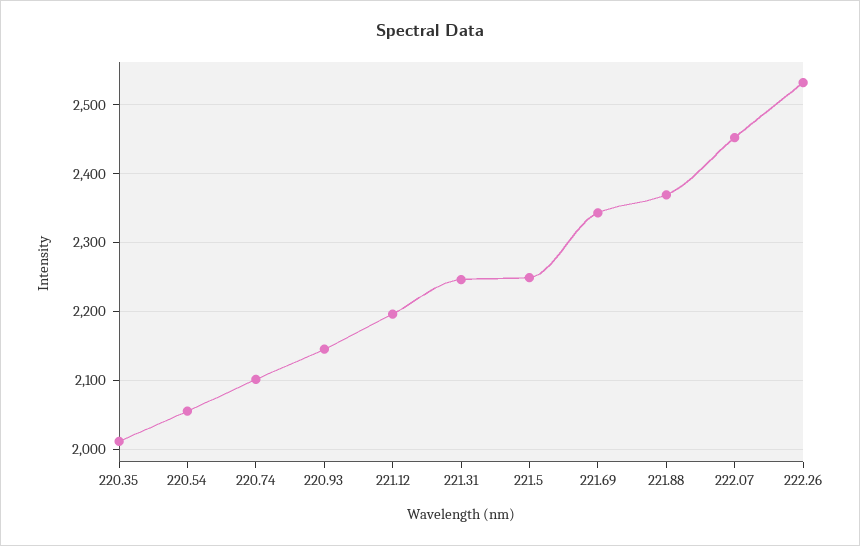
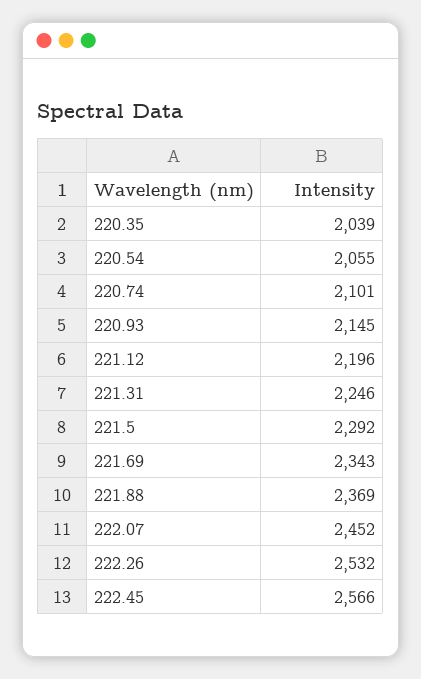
  {
-   "220.35": 2010,
+   "220.35": 2039,
    "220.54": 2055,
    "220.74": 2101,
    "220.93": 2145,
    "221.12": 2196,
    "221.31": 2246,
-   "221.5": 2250,
+   "221.5": 2292,
    "221.69": 2343,
    "221.88": 2369,
    "222.07": 2452,
-   "222.26": 2532
+   "222.26": 2532,
+   "222.45": 2566
  }

